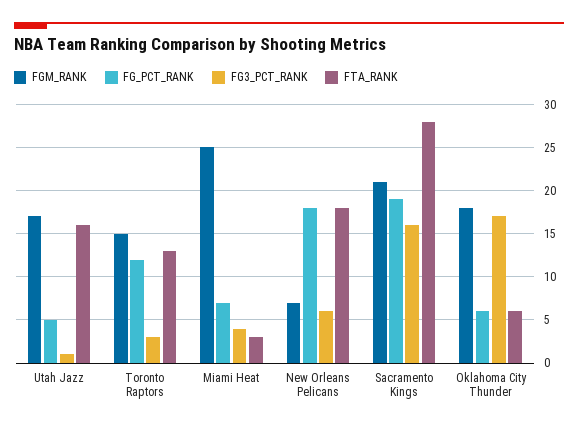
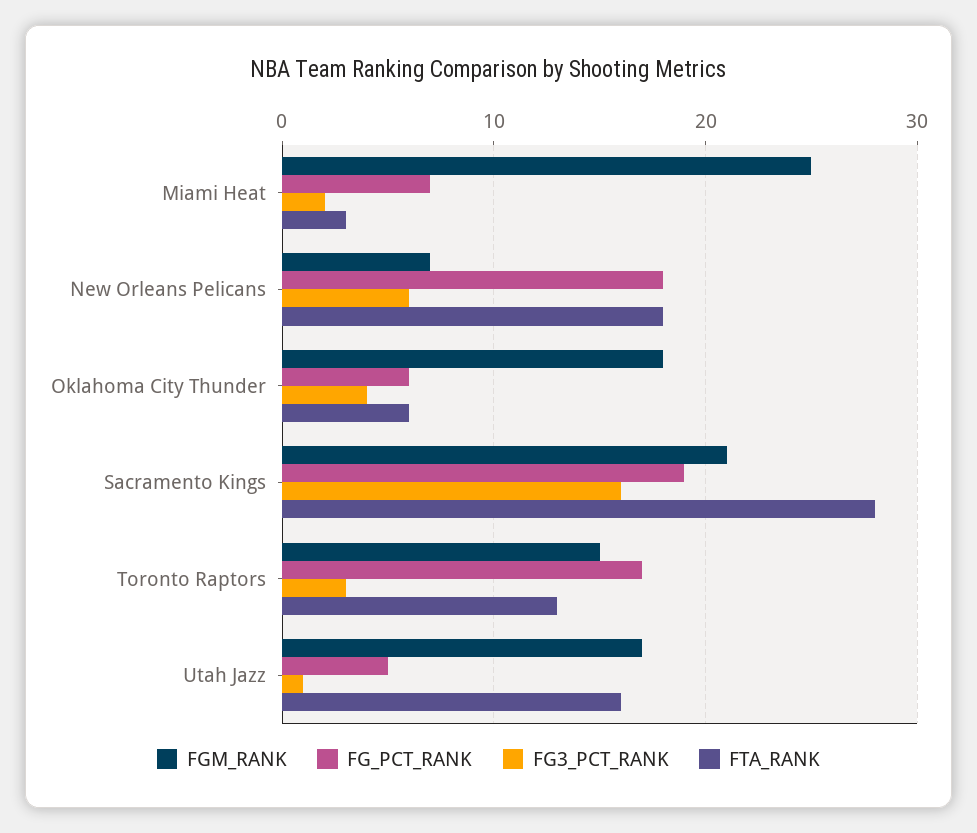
  {
    "FGM_RANK": {
      "Utah Jazz": 17,
      "Toronto Raptors": 15,
      "Miami Heat": 25,
      "New Orleans Pelicans": 7,
      "Sacramento Kings": 21,
      "Oklahoma City Thunder": 18
    },
    "FG_PCT_RANK": {
      "Utah Jazz": 5,
-     "Toronto Raptors": 12,
+     "Toronto Raptors": 17,
      "Miami Heat": 7,
      "New Orleans Pelicans": 18,
      "Sacramento Kings": 19,
      "Oklahoma City Thunder": 6
    },
    "FG3_PCT_RANK": {
      "Utah Jazz": 1,
      "Toronto Raptors": 3,
-     "Miami Heat": 4,
+     "Miami Heat": 2,
      "New Orleans Pelicans": 6,
      "Sacramento Kings": 16,
-     "Oklahoma City Thunder": 17
+     "Oklahoma City Thunder": 4
    },
    "FTA_RANK": {
      "Utah Jazz": 16,
      "Toronto Raptors": 13,
      "Miami Heat": 3,
      "New Orleans Pelicans": 18,
      "Sacramento Kings": 28,
      "Oklahoma City Thunder": 6
    }
  }

